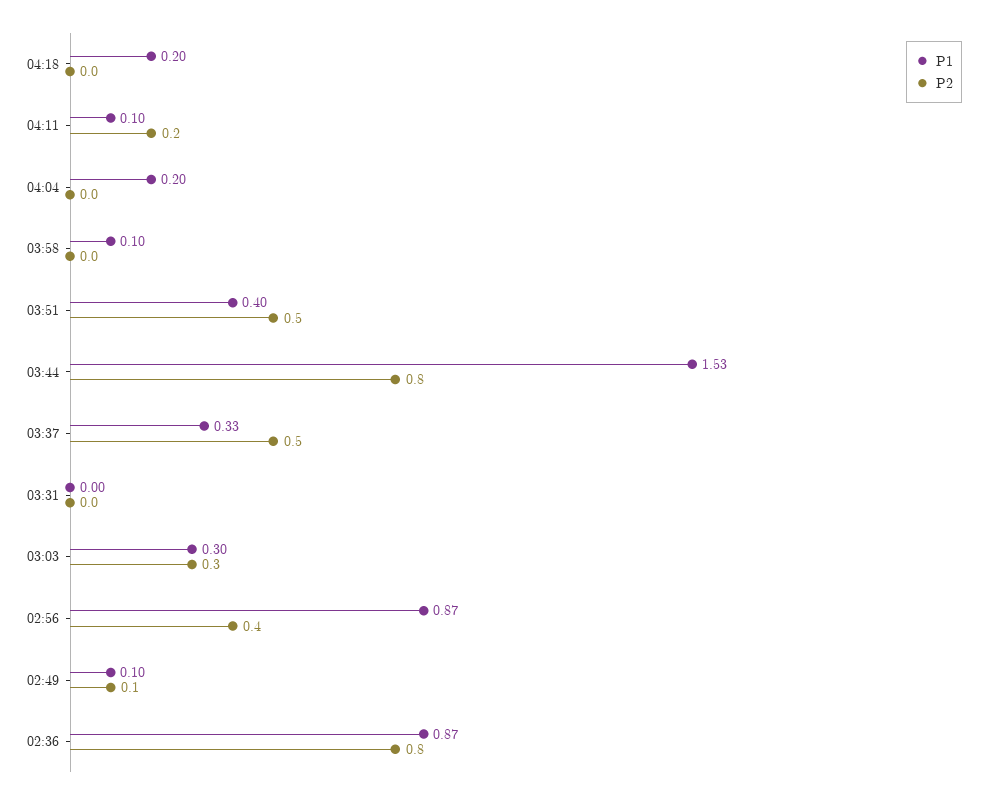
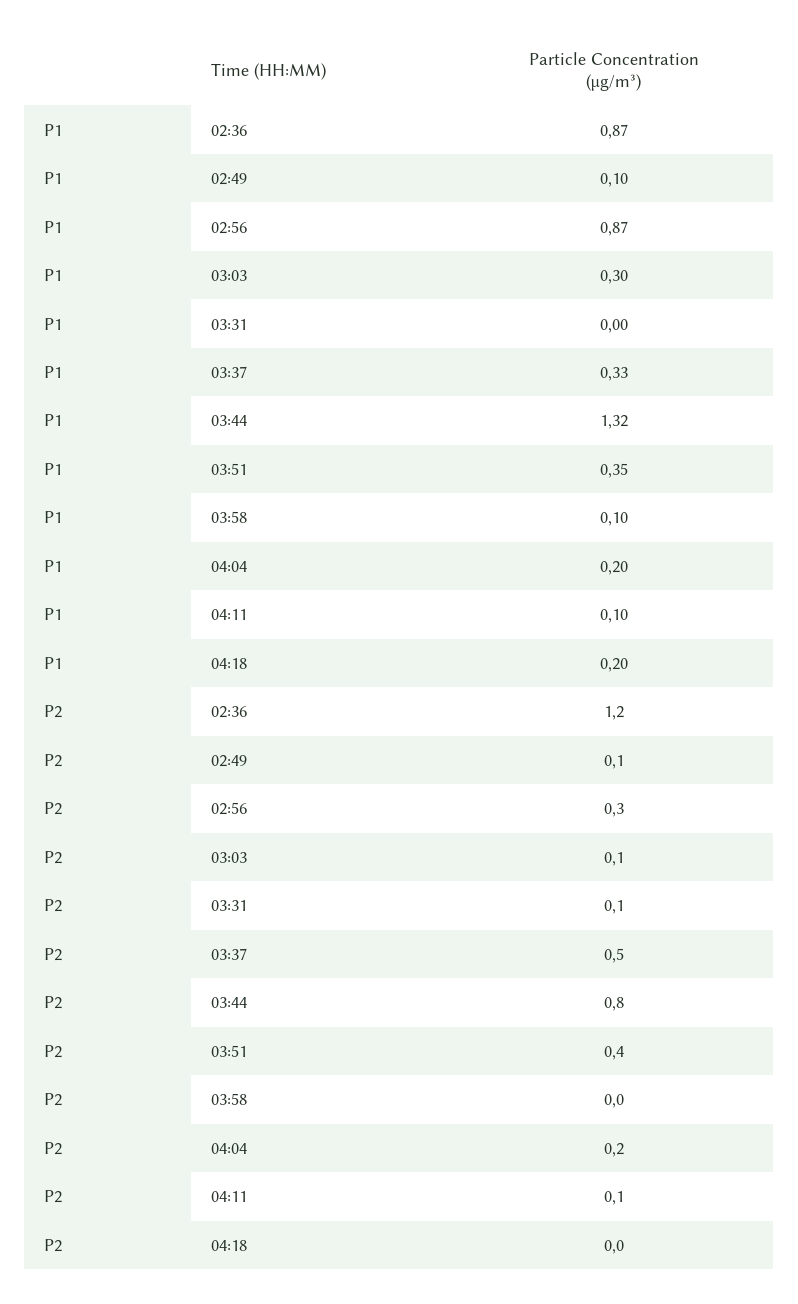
  {
    "P1": {
      "04:18": 0.2,
      "04:11": 0.1,
      "04:04": 0.2,
      "03:58": 0.1,
-     "03:51": 0.4,
+     "03:51": 0.35,
-     "03:44": 1.53,
+     "03:44": 1.32,
      "03:37": 0.33,
      "03:31": 0,
      "03:03": 0.3,
      "02:56": 0.87,
      "02:49": 0.1,
      "02:36": 0.87
    },
    "P2": {
      "04:18": 0,
-     "04:11": 0.2,
+     "04:11": 0.1,
-     "04:04": 0,
+     "04:04": 0.2,
      "03:58": 0,
-     "03:51": 0.5,
+     "03:51": 0.4,
      "03:44": 0.8,
      "03:37": 0.5,
-     "03:31": 0,
+     "03:31": 0.1,
-     "03:03": 0.3,
+     "03:03": 0.1,
-     "02:56": 0.4,
+     "02:56": 0.3,
      "02:49": 0.1,
-     "02:36": 0.8
+     "02:36": 1.2
    }
  }

